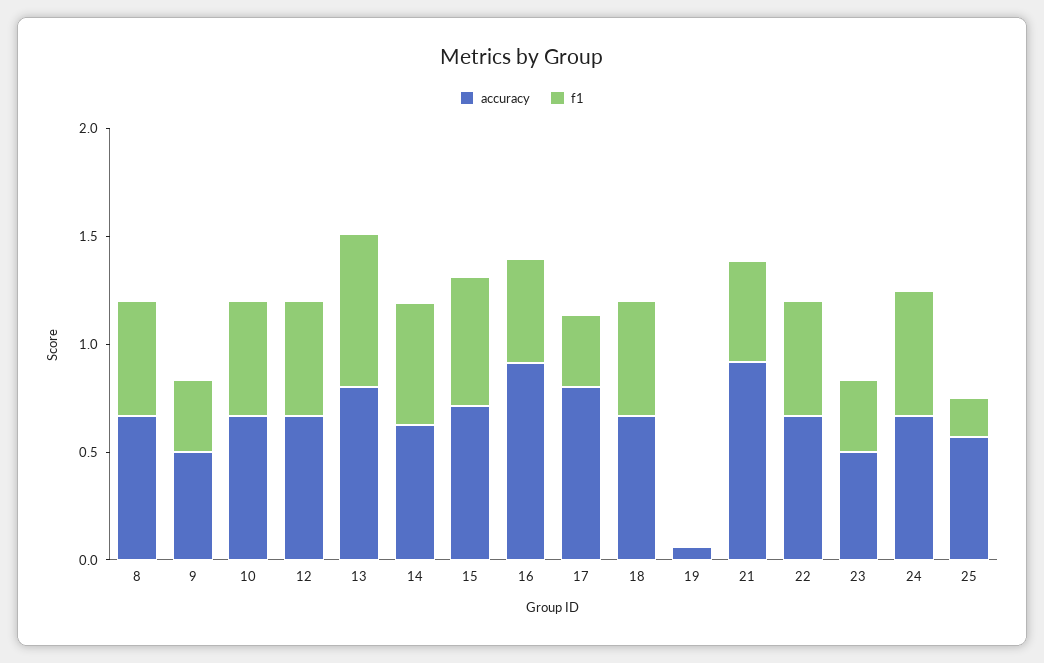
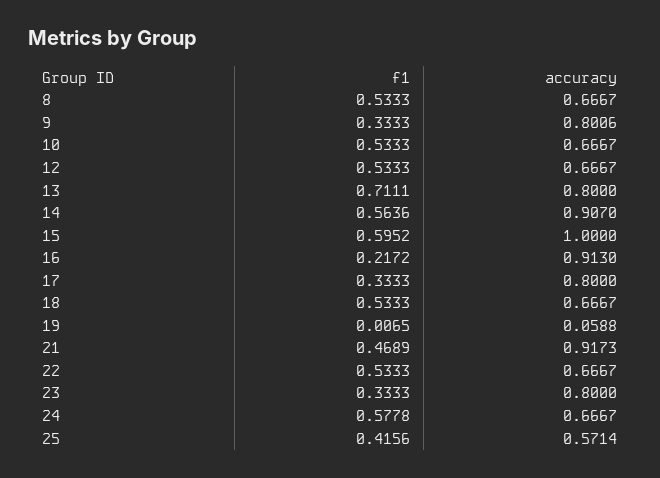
  {
    "accuracy": {
      "8": 0.6667,
-     "9": 0.5,
+     "9": 0.8006,
      "10": 0.6667,
      "12": 0.6667,
      "13": 0.8,
-     "14": 0.6,
+     "14": 0.907,
-     "15": 0.7,
+     "15": 1,
      "16": 0.913,
      "17": 0.8,
      "18": 0.6667,
      "19": 0.0588,
      "21": 0.9173,
      "22": 0.6667,
-     "23": 0.5,
+     "23": 0.8,
      "24": 0.6667,
      "25": 0.5714
    },
    "f1": {
      "8": 0.5333,
      "9": 0.3333,
      "10": 0.5333,
      "12": 0.5333,
      "13": 0.7111,
      "14": 0.5636,
      "15": 0.5952,
-     "16": 0.5,
+     "16": 0.2172,
      "17": 0.3333,
      "18": 0.5333,
      "19": 0.0065,
      "21": 0.4689,
      "22": 0.5333,
      "23": 0.3333,
      "24": 0.5778,
-     "25": 0.2
+     "25": 0.4156
    }
  }

